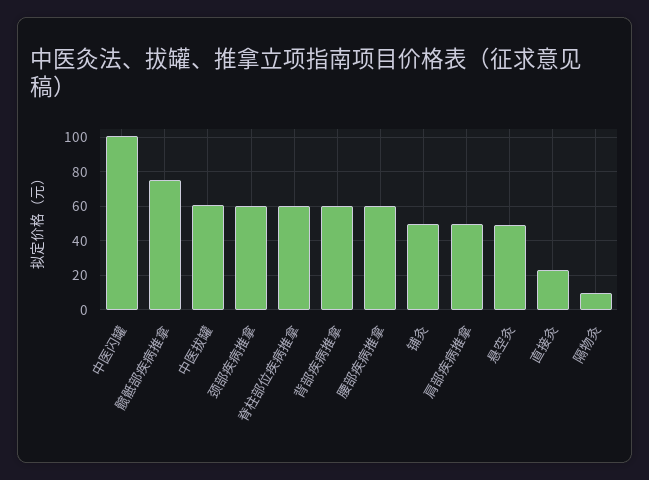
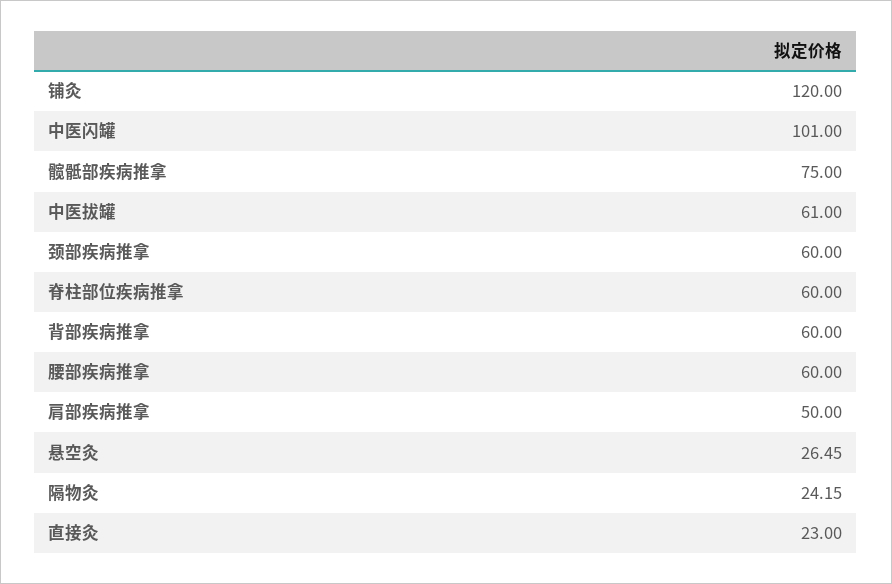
  {
    "中医闪罐": 101,
    "髋骶部疾病推拿": 75,
    "中医拔罐": 61,
    "颈部疾病推拿": 60,
    "脊柱部位疾病推拿": 60,
    "背部疾病推拿": 60,
    "腰部疾病推拿": 60,
-   "铺灸": 50,
+   "铺灸": 120,
    "肩部疾病推拿": 50,
-   "悬空灸": 50,
+   "悬空灸": 26.45,
    "直接灸": 23,
-   "隔物灸": 10
+   "隔物灸": 24.15
  }

